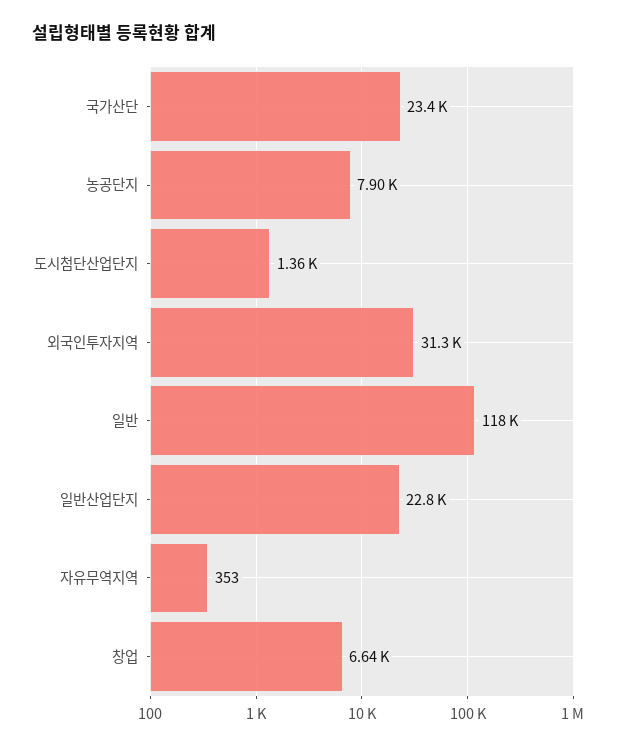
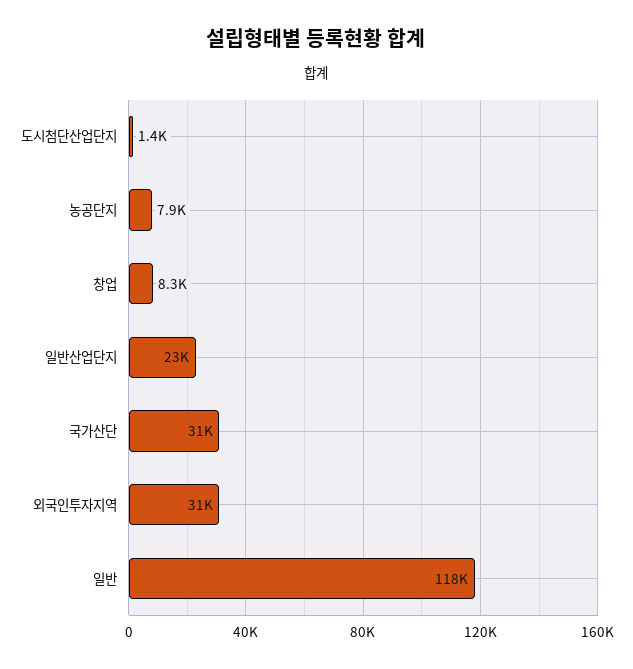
  {
-   "국가산단": 23400,
+   "국가산단": 31000,
    "농공단지": 7900,
    "도시첨단산업단지": 1360,
    "외국인투자지역": 31300,
    "일반": 118000,
    "일반산업단지": 22800,
-   "자유무역지역": 353,
-   "창업": 6640
+   "창업": 8300
  }

